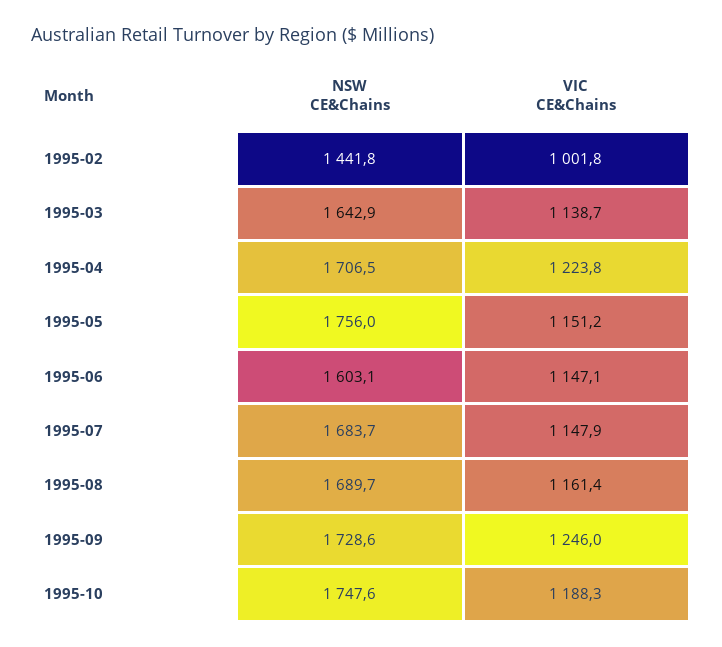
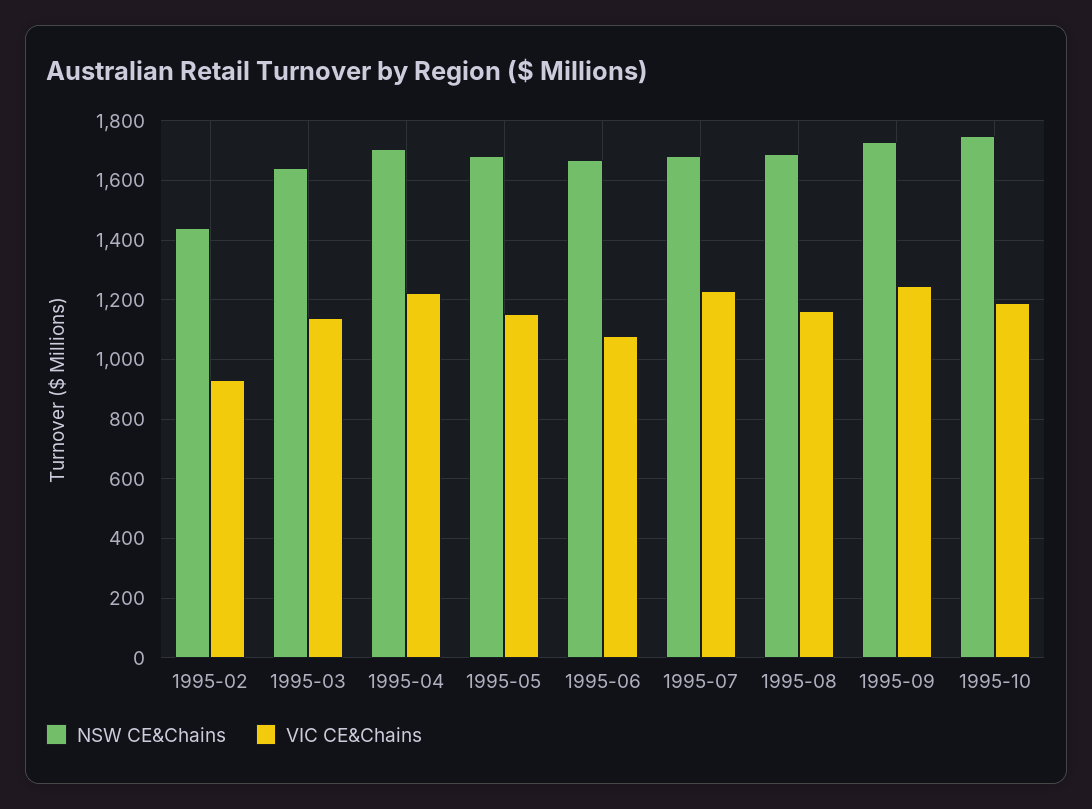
  {
    "NSW CE&Chains": {
      "1995-02": 1441.8,
      "1995-03": 1642.9,
      "1995-04": 1706.5,
-     "1995-05": 1756,
+     "1995-05": 1675,
-     "1995-06": 1603.1,
+     "1995-06": 1675,
      "1995-07": 1683.7,
      "1995-08": 1689.7,
      "1995-09": 1728.6,
      "1995-10": 1747.6
    },
    "VIC CE&Chains": {
-     "1995-02": 1001.8,
+     "1995-02": 925,
      "1995-03": 1138.7,
      "1995-04": 1223.8,
      "1995-05": 1151.2,
-     "1995-06": 1147.1,
+     "1995-06": 1075,
-     "1995-07": 1147.9,
+     "1995-07": 1225,
      "1995-08": 1161.4,
      "1995-09": 1246,
      "1995-10": 1188.3
    }
  }

